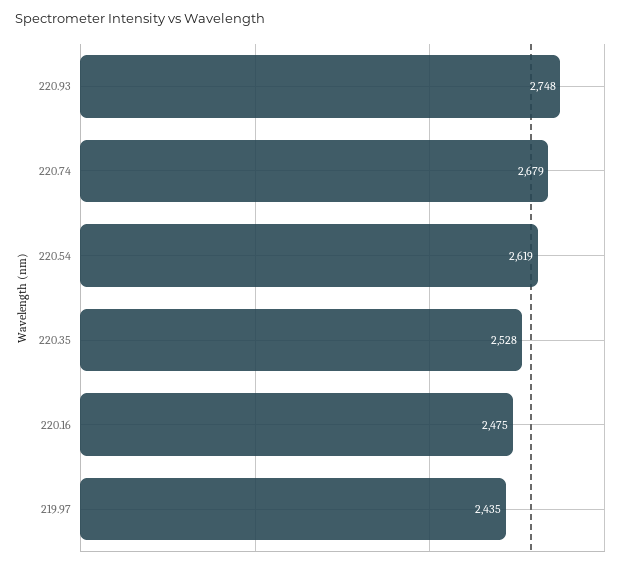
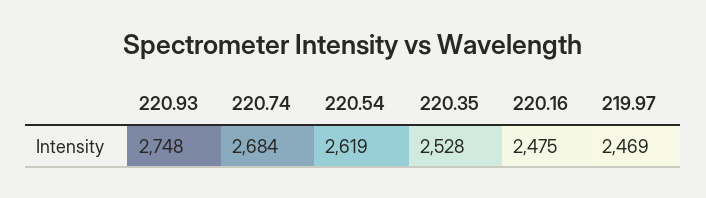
  {
    "220.93": 2748,
-   "220.74": 2679,
+   "220.74": 2684,
    "220.54": 2619,
    "220.35": 2528,
    "220.16": 2475,
-   "219.97": 2435
+   "219.97": 2469
  }

